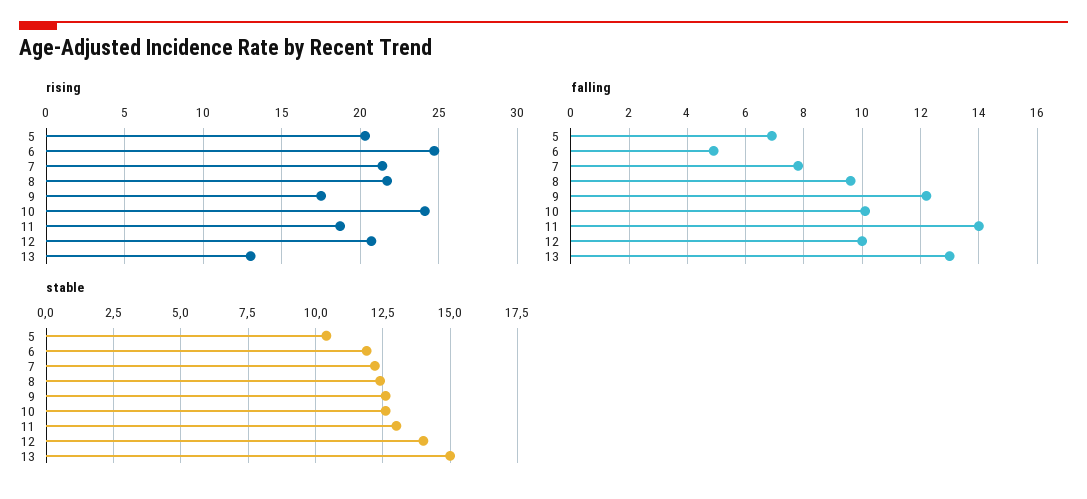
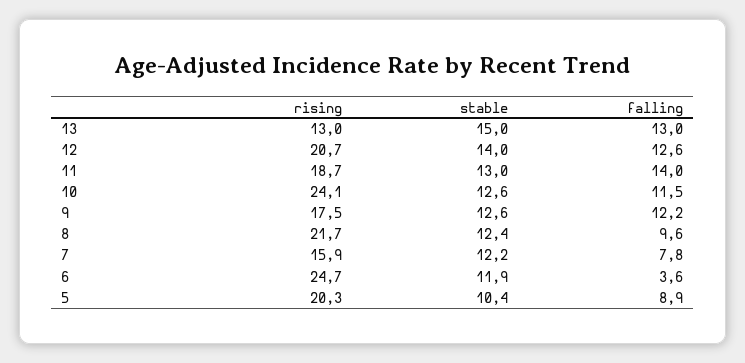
  {
    "rising": {
      "5": 20.3,
      "6": 24.7,
-     "7": 21.5,
+     "7": 15.9,
      "8": 21.7,
      "9": 17.5,
      "10": 24.1,
      "11": 18.7,
      "12": 20.7,
      "13": 13
    },
    "falling": {
-     "5": 7,
+     "5": 8.9,
-     "6": 5,
+     "6": 3.6,
      "7": 7.8,
      "8": 9.6,
      "9": 12.2,
-     "10": 10,
+     "10": 11.5,
      "11": 14,
-     "12": 10,
+     "12": 12.6,
      "13": 13
    },
    "stable": {
      "5": 10.4,
      "6": 11.9,
      "7": 12.2,
      "8": 12.4,
      "9": 12.6,
      "10": 12.6,
      "11": 13,
      "12": 14,
      "13": 15
    }
  }

